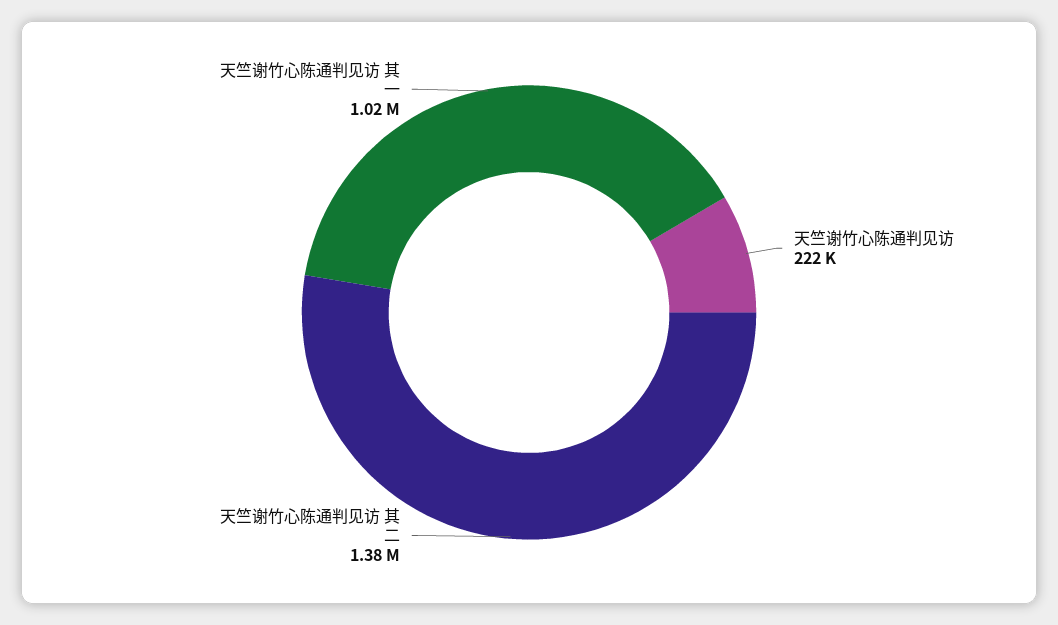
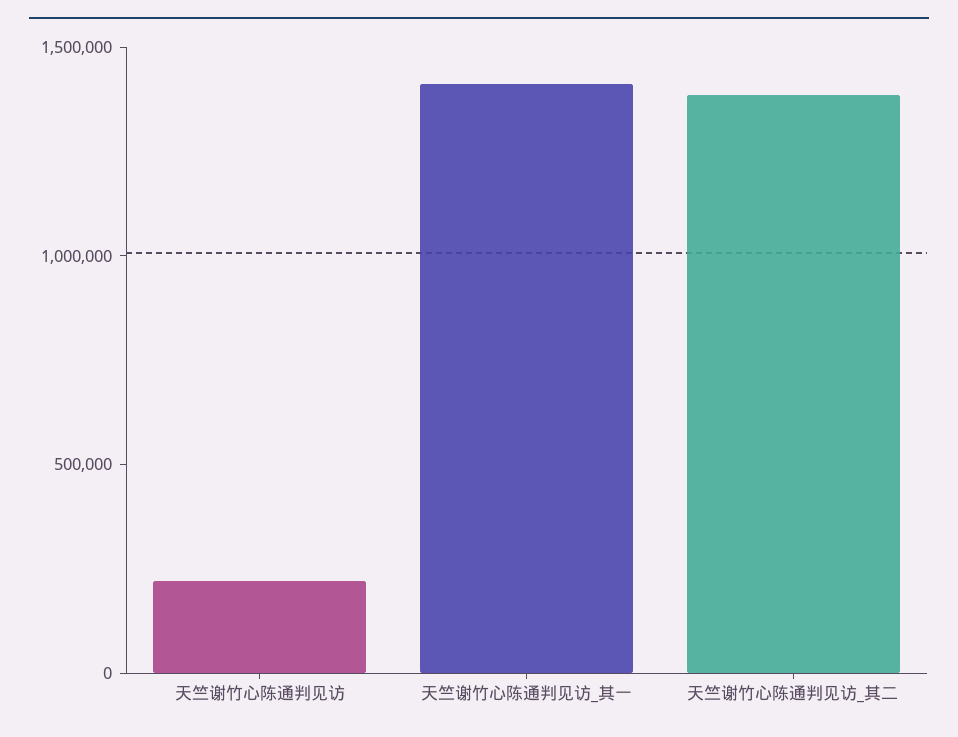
  {
    "天竺谢竹心陈通判见访": 222000,
    "天竺谢竹心陈通判见访 其二": 1380000,
-   "天竺谢竹心陈通判见访 其一": 1020000
+   "天竺谢竹心陈通判见访 其一": 1400000
  }

